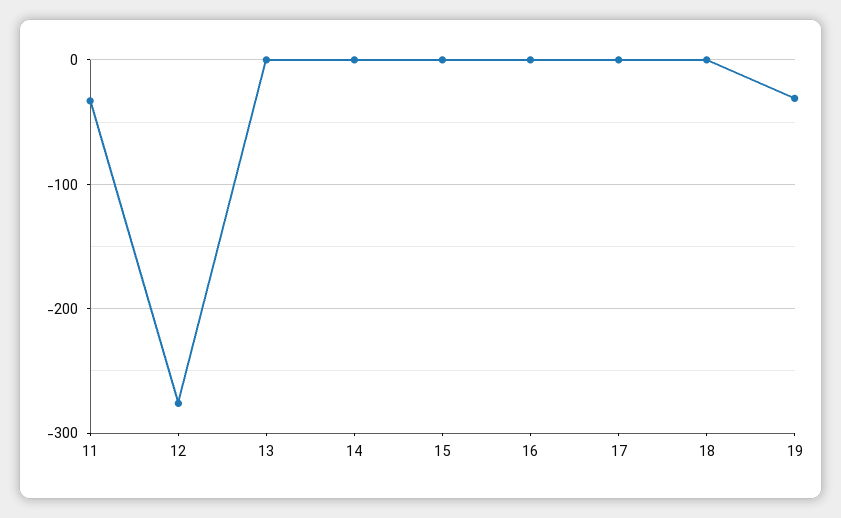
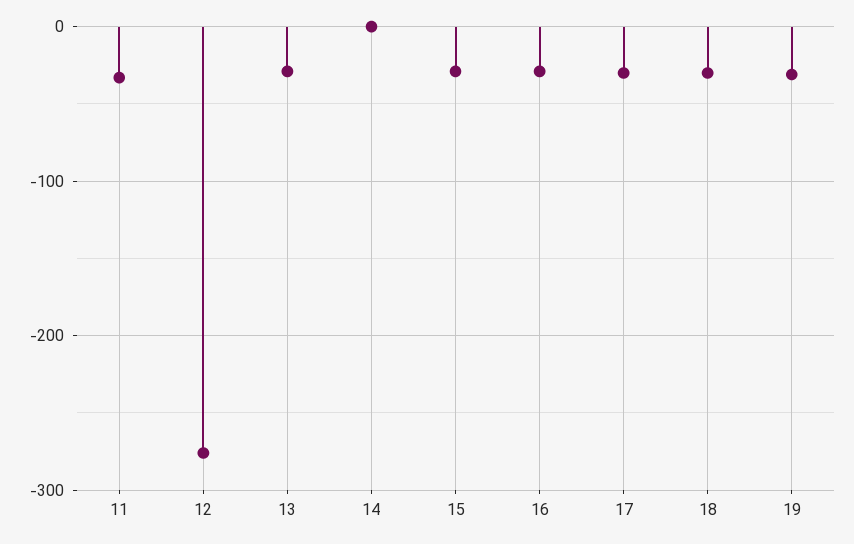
  {
    "11": -30,
    "12": -280,
-   "13": 0,
+   "13": -30,
    "14": 0,
-   "15": 0,
+   "15": -30,
-   "16": 0,
+   "16": -30,
-   "17": 0,
+   "17": -30,
-   "18": 0,
+   "18": -30,
    "19": -30
  }

